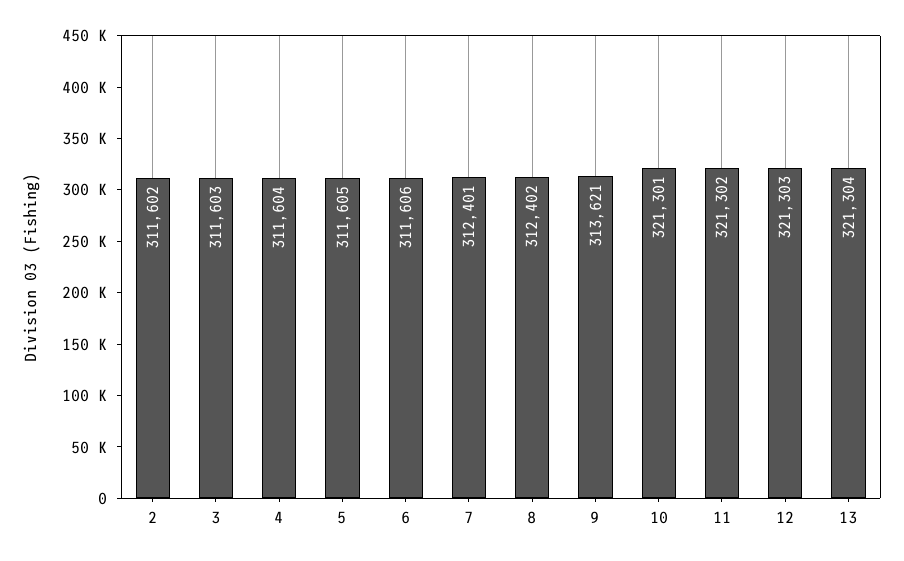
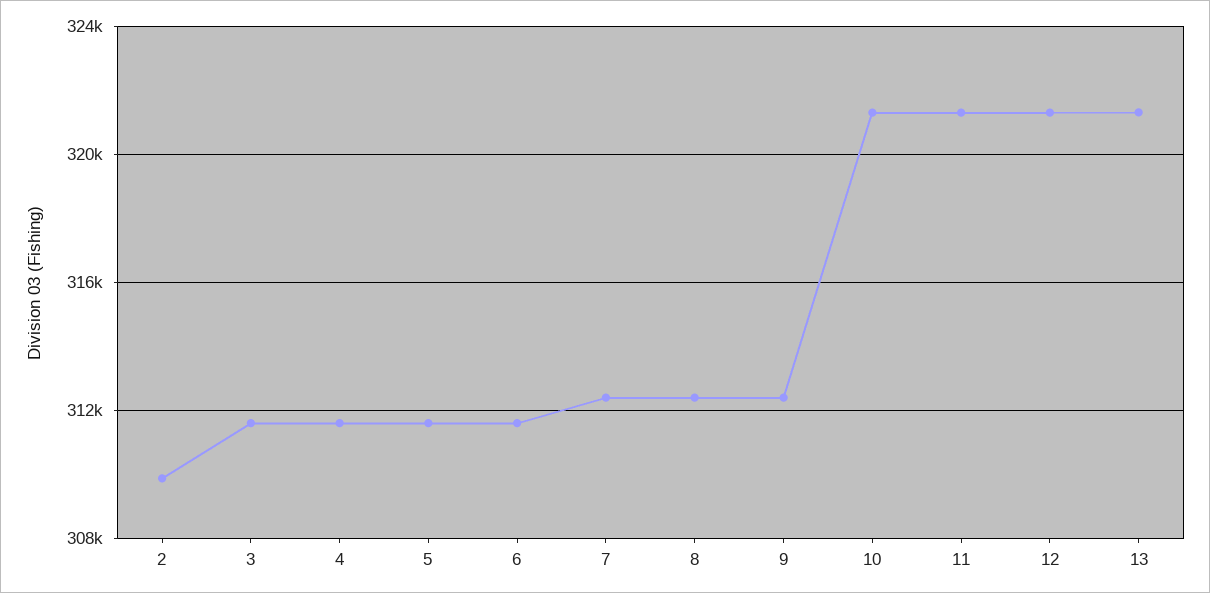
  {
-   "2": 311602,
+   "2": 310000,
    "3": 311603,
    "4": 311604,
    "5": 311605,
    "6": 311606,
    "7": 312401,
    "8": 312402,
-   "9": 313621,
+   "9": 312500,
    "10": 321301,
    "11": 321302,
    "12": 321303,
    "13": 321304
  }

